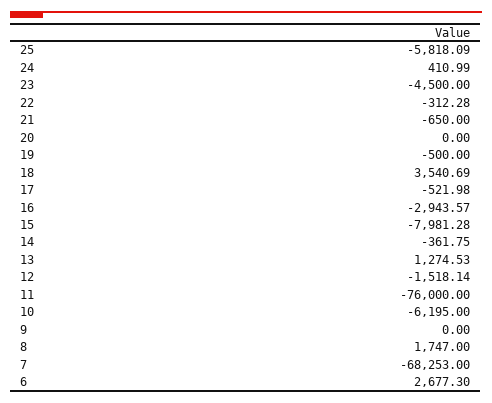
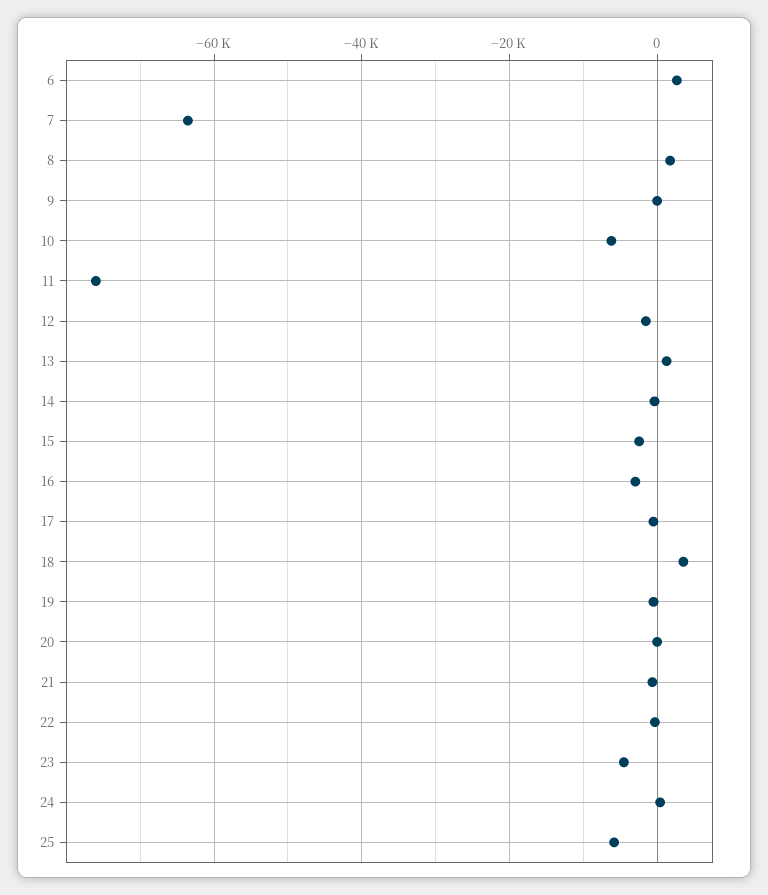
  {
    "25": -5818.09,
    "24": 410.99,
    "23": -4500,
    "22": -312.28,
    "21": -650,
    "20": 0,
    "19": -500,
    "18": 3540.69,
    "17": -521.98,
    "16": -2943.57,
-   "15": -7981.28,
+   "15": -2000,
    "14": -361.75,
    "13": 1274.53,
    "12": -1518.14,
    "11": -76000,
    "10": -6195,
    "9": 0,
    "8": 1747,
-   "7": -68253,
+   "7": -64000,
    "6": 2677.3
  }

